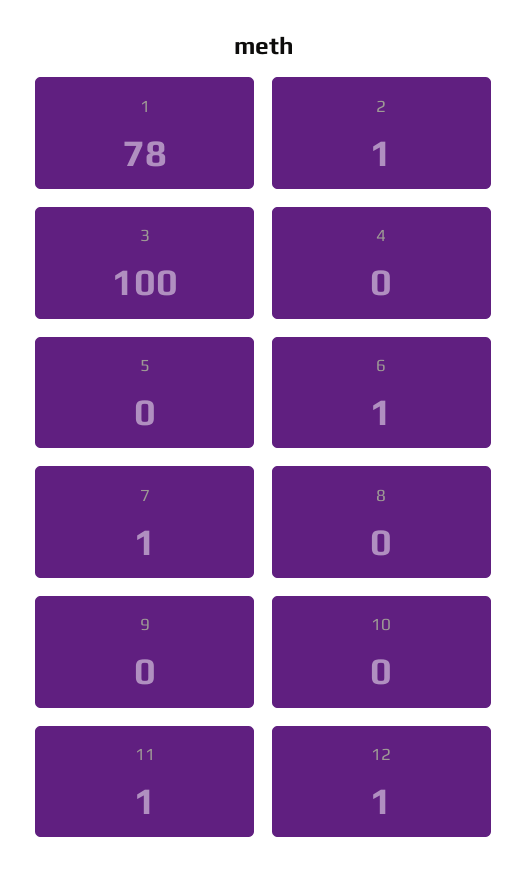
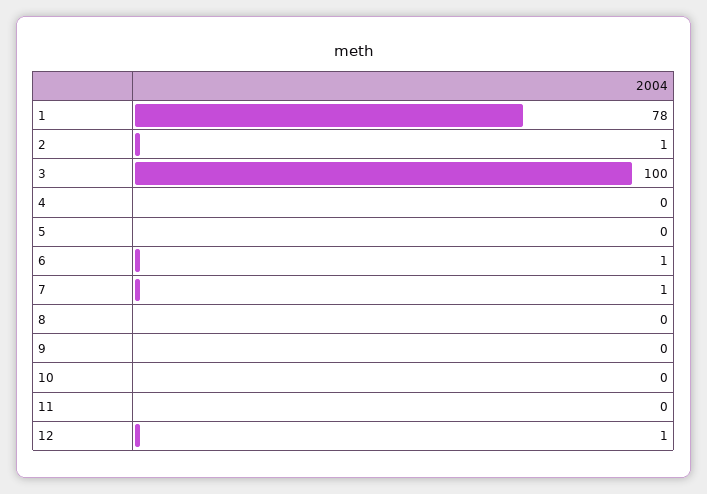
  {
    "1": 78,
    "2": 1,
    "3": 100,
    "4": 0,
    "5": 0,
    "6": 1,
    "7": 1,
    "8": 0,
    "9": 0,
    "10": 0,
-   "11": 1,
+   "11": 0,
    "12": 1
  }

